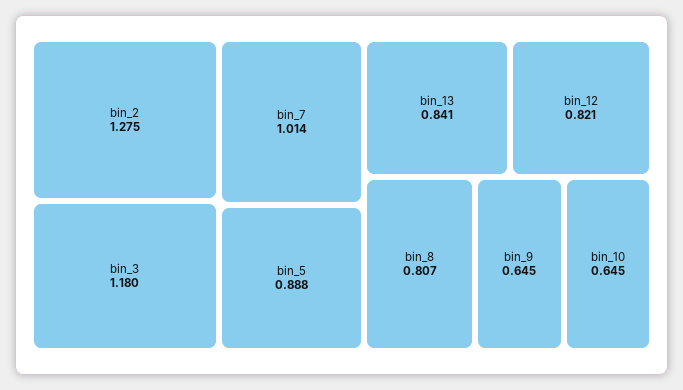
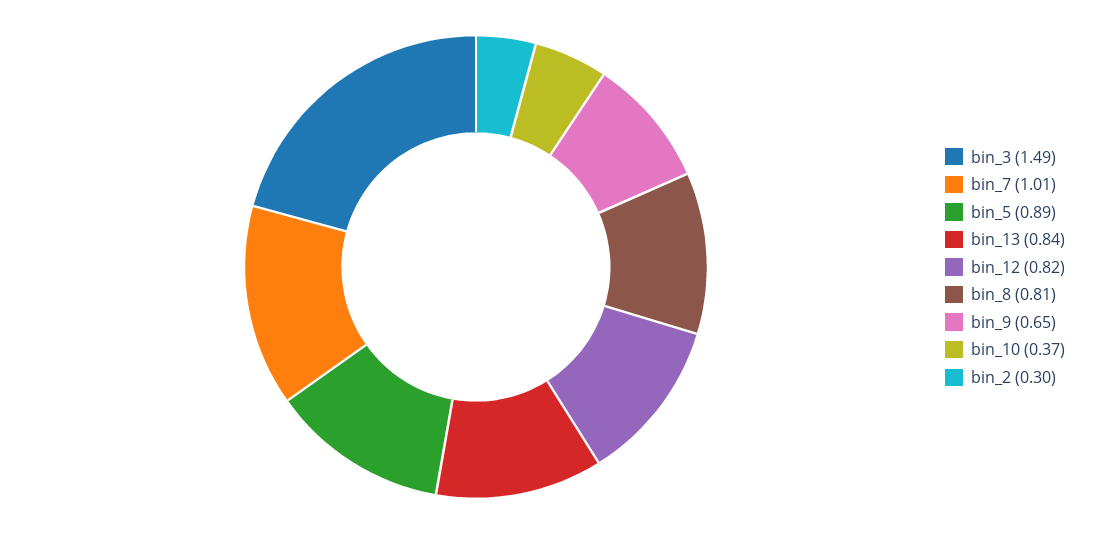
  {
-   "bin_2": 1.275,
+   "bin_2": 0.3,
-   "bin_3": 1.18,
+   "bin_3": 1.49,
    "bin_7": 1.014,
    "bin_5": 0.888,
    "bin_13": 0.841,
    "bin_12": 0.821,
    "bin_8": 0.807,
    "bin_9": 0.645,
-   "bin_10": 0.645
+   "bin_10": 0.37
  }

